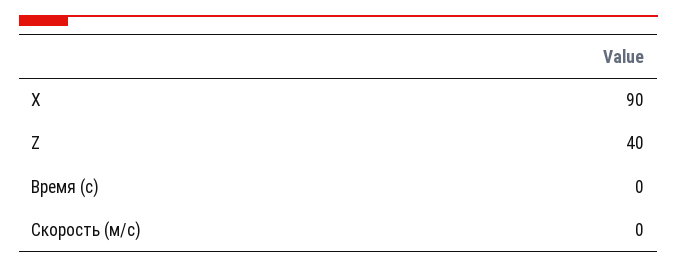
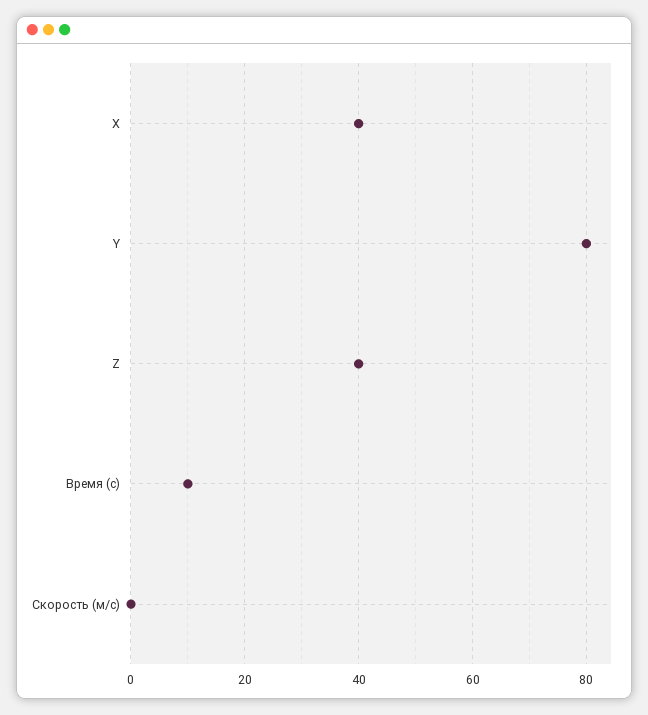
  {
-   "X": 90,
+   "X": 40,
    "Z": 40,
-   "Время (с)": 0,
+   "Время (с)": 10,
-   "Скорость (м/с)": 0
+   "Скорость (м/с)": 0,
+   "Y": 80
  }

